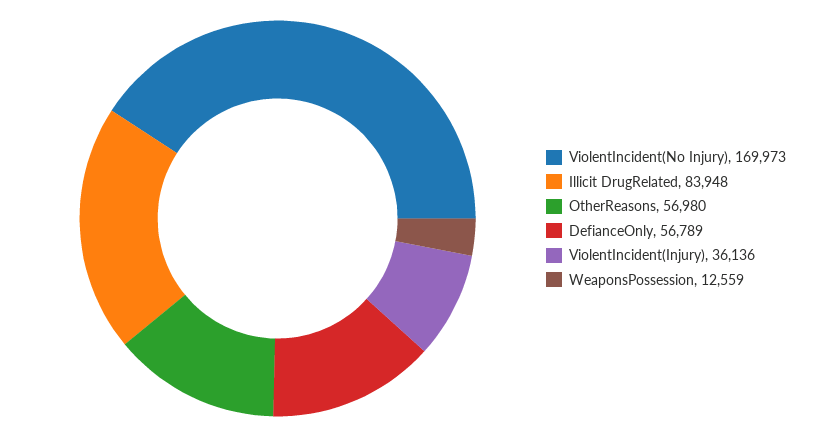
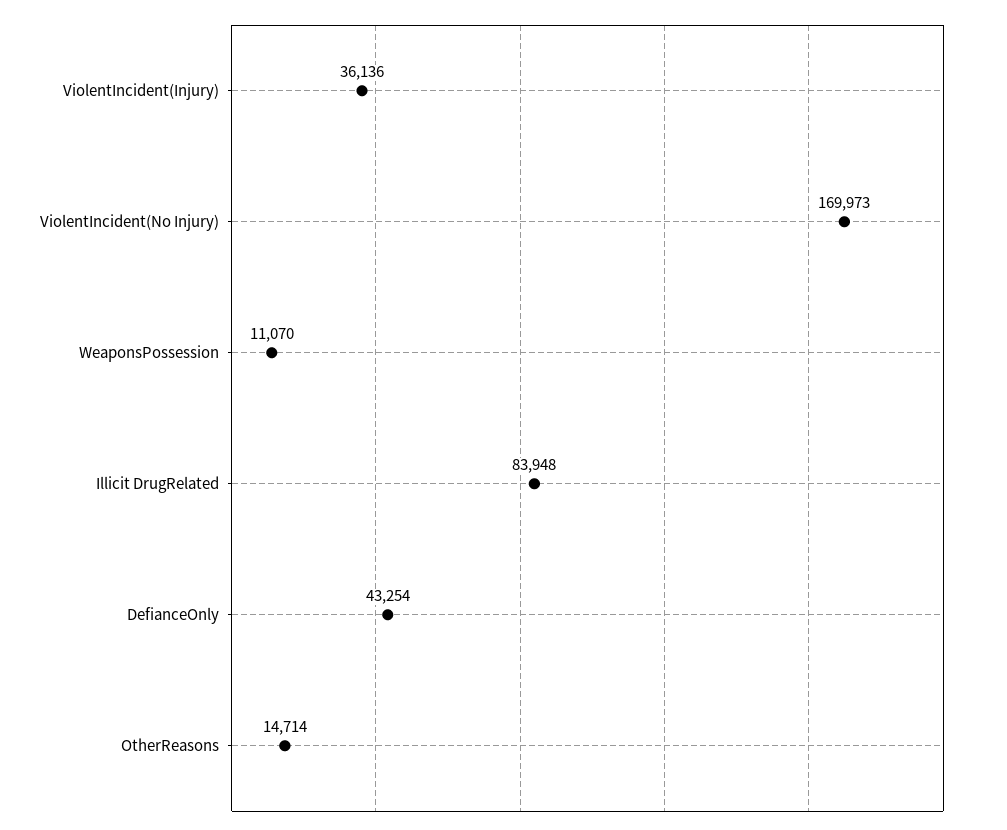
  {
    "ViolentIncident(No Injury)": 169973,
    "Illicit DrugRelated": 83948,
-   "OtherReasons": 56980,
+   "OtherReasons": 14714,
-   "DefianceOnly": 56789,
+   "DefianceOnly": 43254,
    "ViolentIncident(Injury)": 36136,
-   "WeaponsPossession": 12559
+   "WeaponsPossession": 11070
  }

